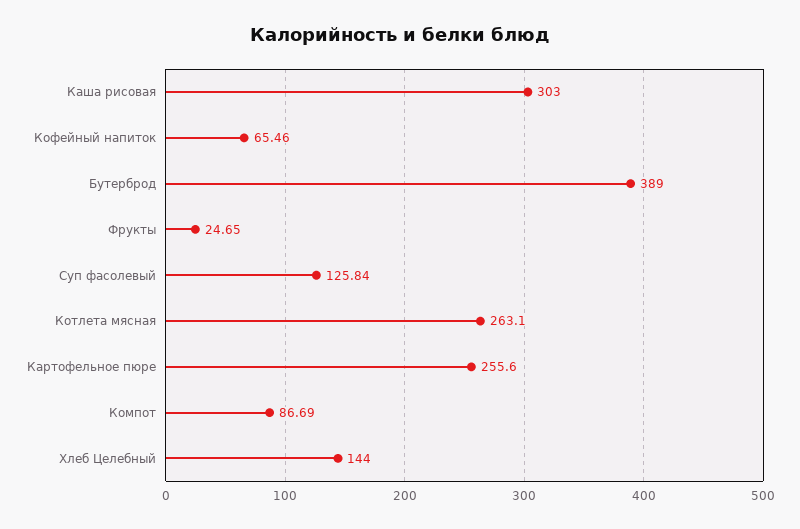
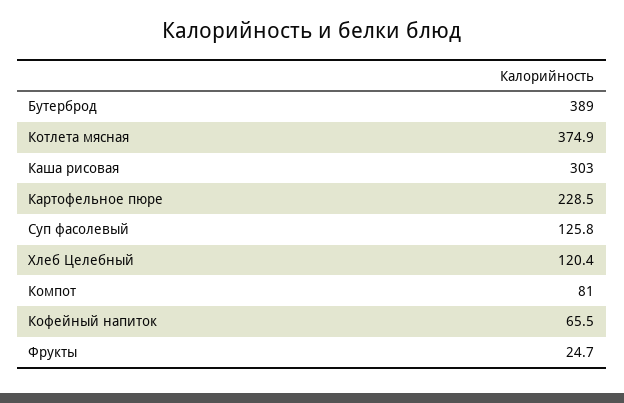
  {
    "Каша рисовая": 303,
    "Кофейный напиток": 65.46,
    "Бутерброд": 389,
    "Фрукты": 24.65,
    "Суп фасолевый": 125.84,
-   "Котлета мясная": 263.1,
+   "Котлета мясная": 374.9,
-   "Картофельное пюре": 255.6,
+   "Картофельное пюре": 228.5,
-   "Компот": 86.69,
+   "Компот": 81,
-   "Хлеб Целебный": 144
+   "Хлеб Целебный": 120.4
  }

